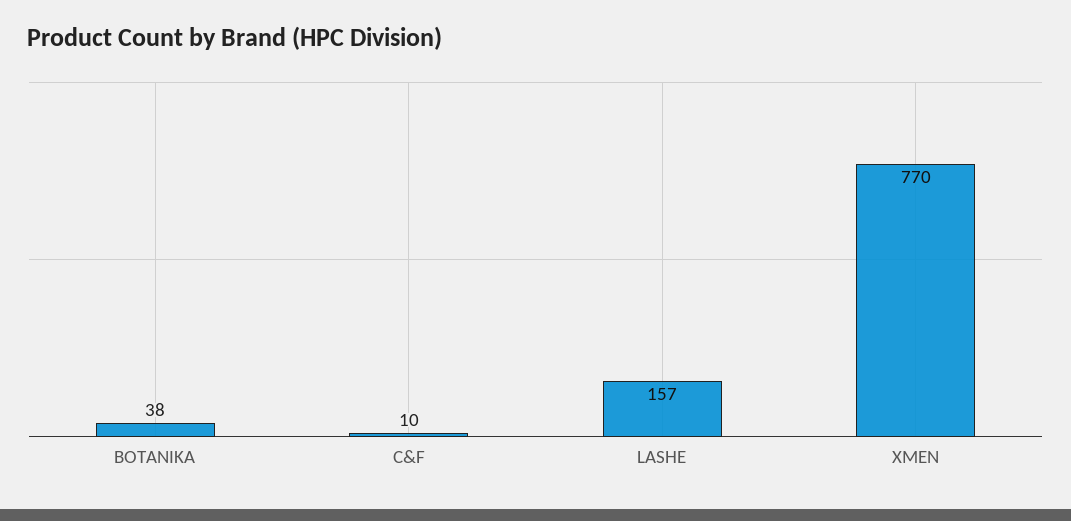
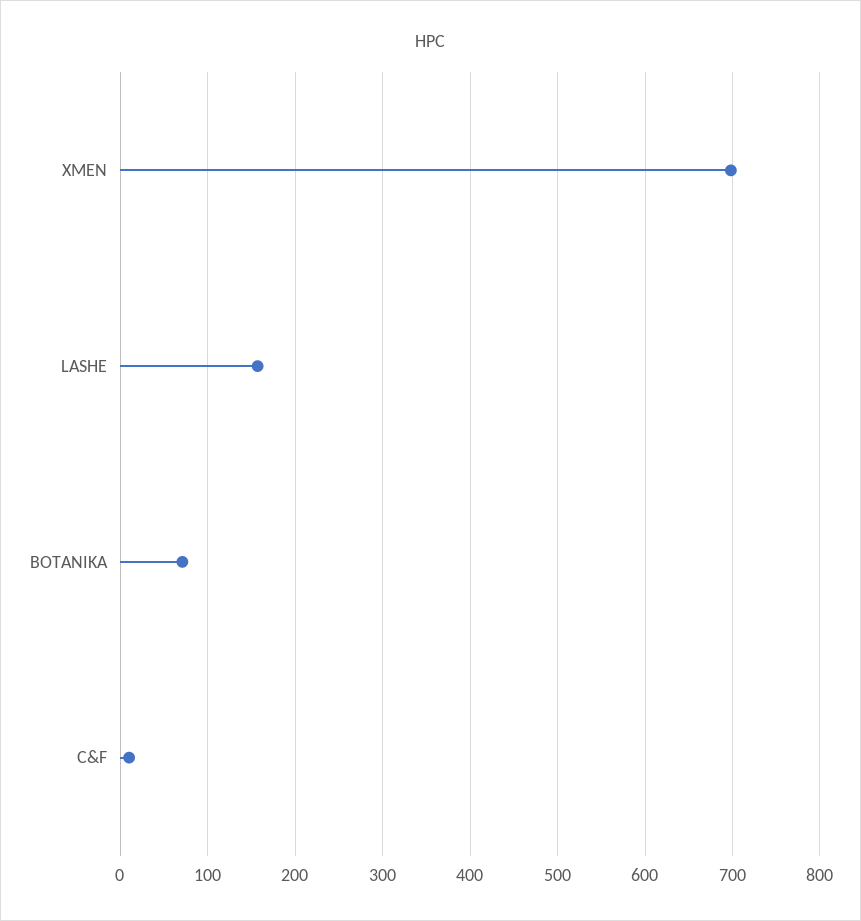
  {
-   "BOTANIKA": 38,
+   "BOTANIKA": 70,
    "C&F": 10,
    "LASHE": 157,
-   "XMEN": 770
+   "XMEN": 700
  }

